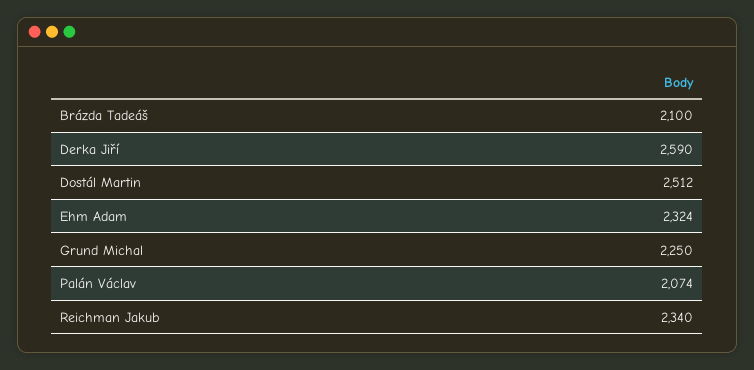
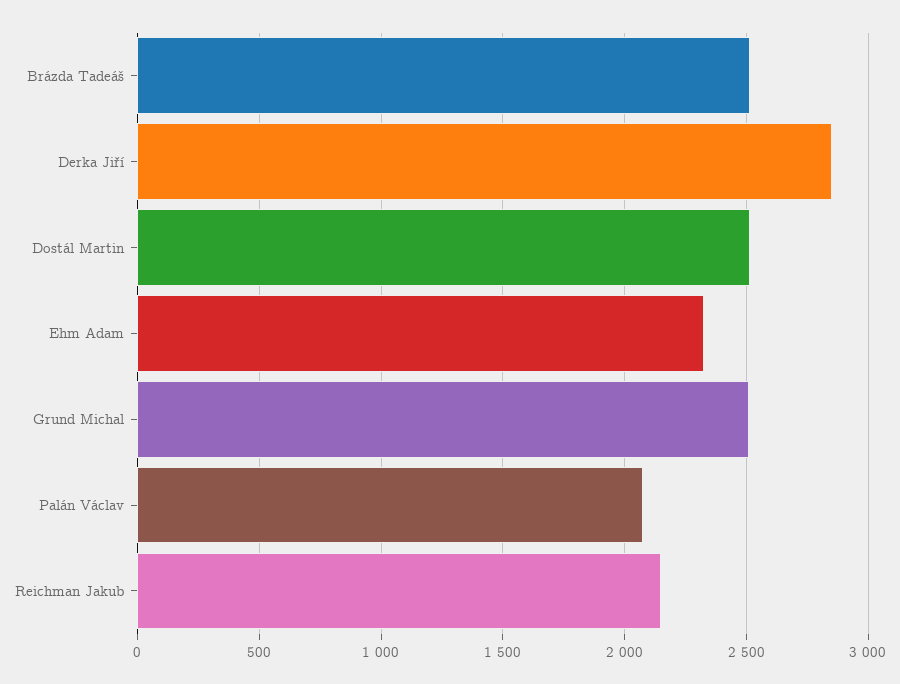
  {
-   "Brázda Tadeáš": 2100,
+   "Brázda Tadeáš": 2500,
-   "Derka Jiří": 2590,
+   "Derka Jiří": 2850,
    "Dostál Martin": 2512,
    "Ehm Adam": 2324,
-   "Grund Michal": 2250,
+   "Grund Michal": 2500,
    "Palán Václav": 2074,
-   "Reichman Jakub": 2340
+   "Reichman Jakub": 2150
  }

